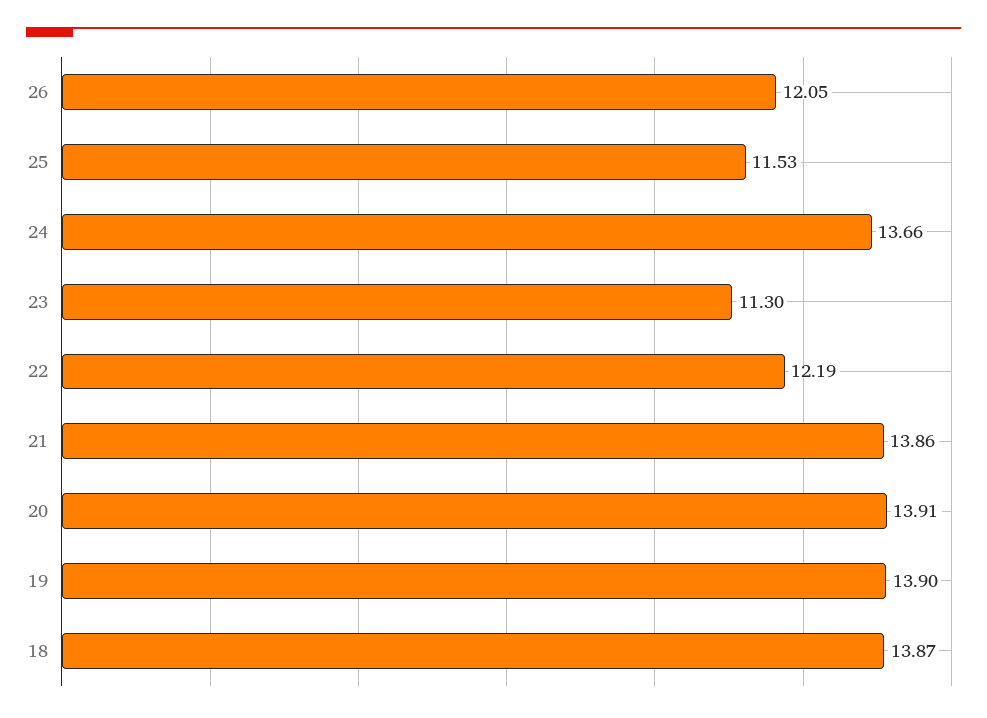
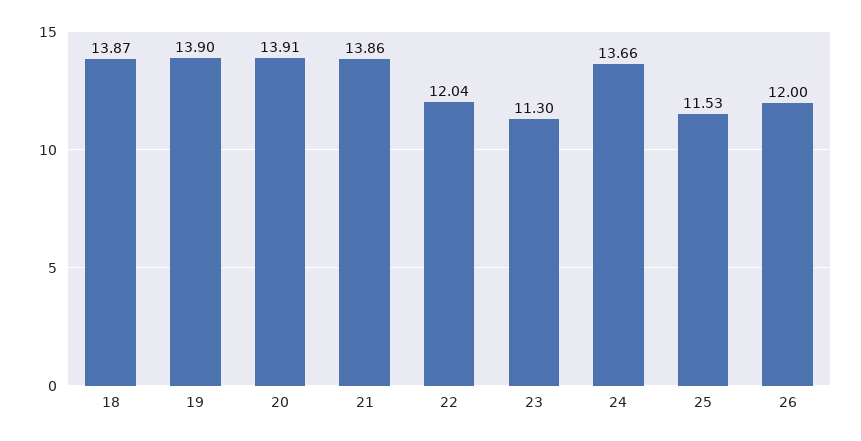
  {
-   "26": 12.05,
+   "26": 12,
    "25": 11.53,
    "24": 13.66,
    "23": 11.3,
-   "22": 12.19,
+   "22": 12.04,
    "21": 13.86,
    "20": 13.91,
    "19": 13.9,
    "18": 13.87
  }

